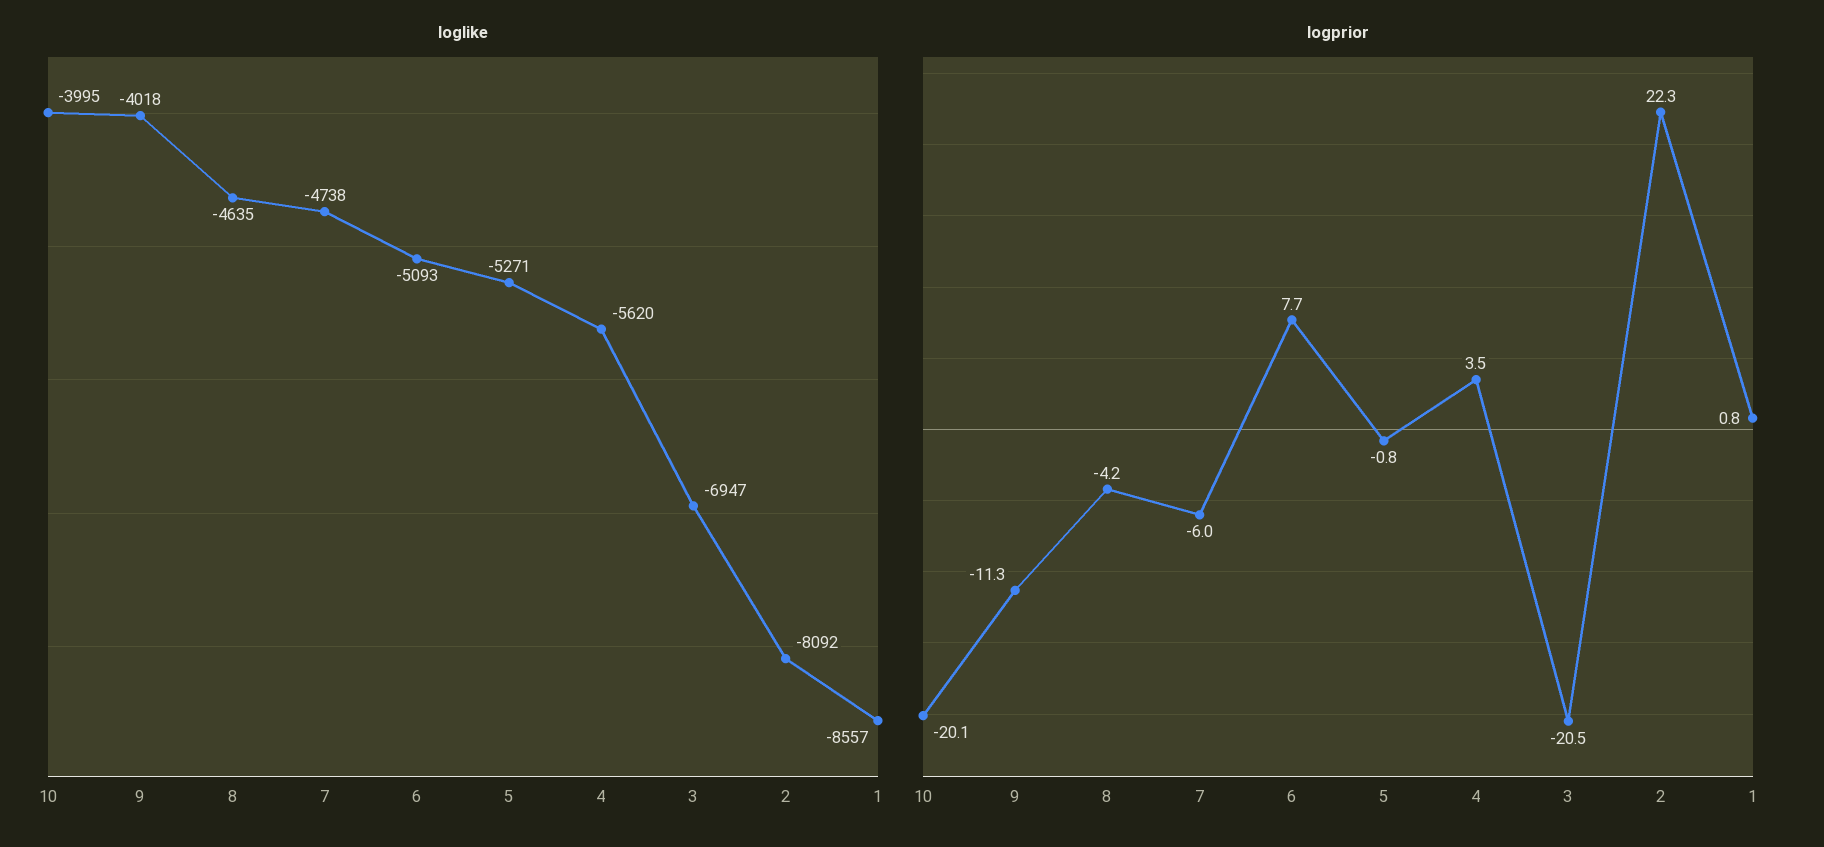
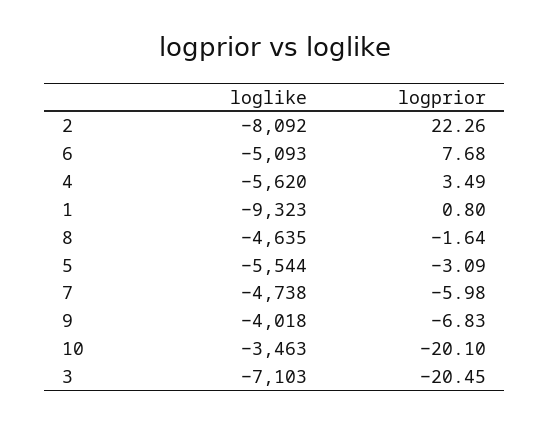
  {
    "loglike": {
-     "10": -3995,
+     "10": -3463,
      "9": -4018,
      "8": -4635,
      "7": -4738,
      "6": -5093,
-     "5": -5271,
+     "5": -5544,
      "4": -5620,
-     "3": -6947,
+     "3": -7103,
      "2": -8092,
-     "1": -8557
+     "1": -9323
    },
    "logprior": {
      "10": -20.1,
-     "9": -11.3,
+     "9": -6.83,
-     "8": -4.2,
+     "8": -1.64,
      "7": -5.98,
      "6": 7.68,
-     "5": -0.8,
+     "5": -3.09,
      "4": 3.49,
      "3": -20.45,
      "2": 22.26,
      "1": 0.8
    }
  }

